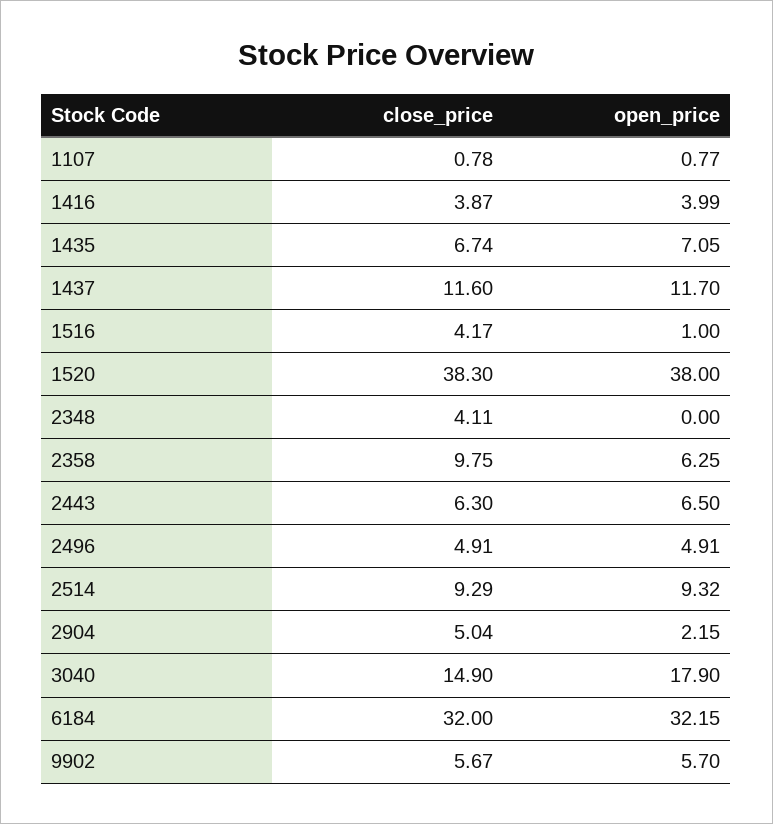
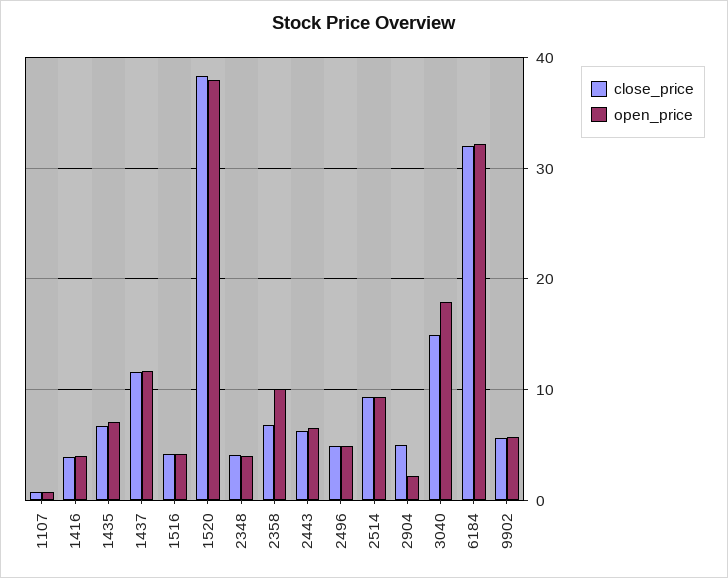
  {
    "close_price": {
      "1107": 0.78,
      "1416": 3.87,
      "1435": 6.74,
      "1437": 11.6,
      "1516": 4.17,
      "1520": 38.3,
      "2348": 4.11,
-     "2358": 9.75,
+     "2358": 7,
      "2443": 6.3,
      "2496": 4.91,
      "2514": 9.29,
      "2904": 5.04,
      "3040": 14.9,
      "6184": 32,
      "9902": 5.67
    },
    "open_price": {
      "1107": 0.77,
      "1416": 3.99,
      "1435": 7.05,
      "1437": 11.7,
-     "1516": 1,
+     "1516": 4,
      "1520": 38,
-     "2348": 0,
+     "2348": 4,
-     "2358": 6.25,
+     "2358": 10,
      "2443": 6.5,
      "2496": 4.91,
      "2514": 9.32,
      "2904": 2.15,
      "3040": 17.9,
      "6184": 32.15,
      "9902": 5.7
    }
  }

